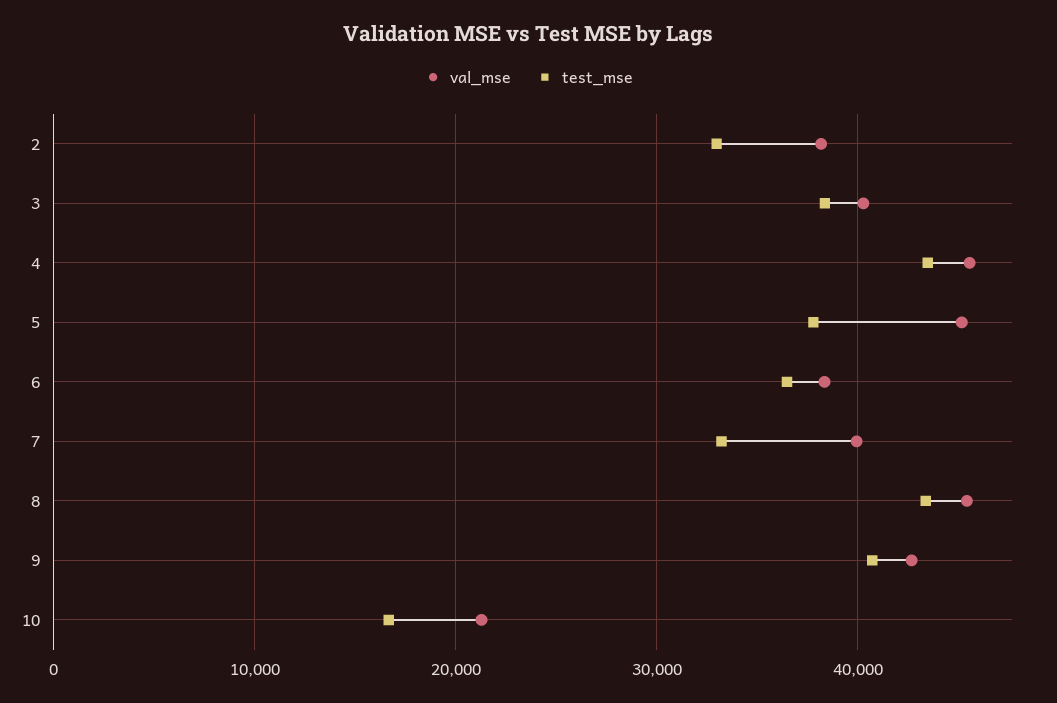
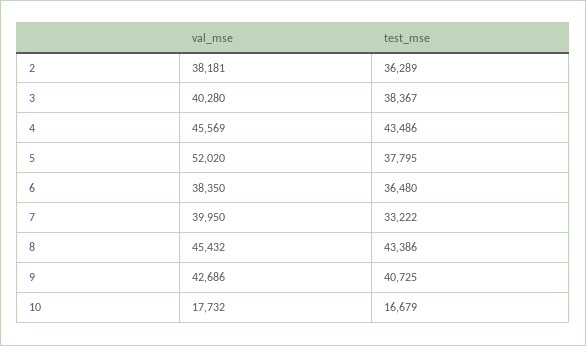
  {
    "val_mse": {
      "2": 38181,
      "3": 40280,
      "4": 45569,
-     "5": 45000,
+     "5": 52020,
      "6": 38350,
      "7": 39950,
      "8": 45432,
      "9": 42686,
-     "10": 21000
+     "10": 17732
    },
    "test_mse": {
-     "2": 33000,
+     "2": 36289,
      "3": 38367,
      "4": 43486,
      "5": 37795,
      "6": 36480,
      "7": 33222,
      "8": 43386,
      "9": 40725,
      "10": 16679
    }
  }

